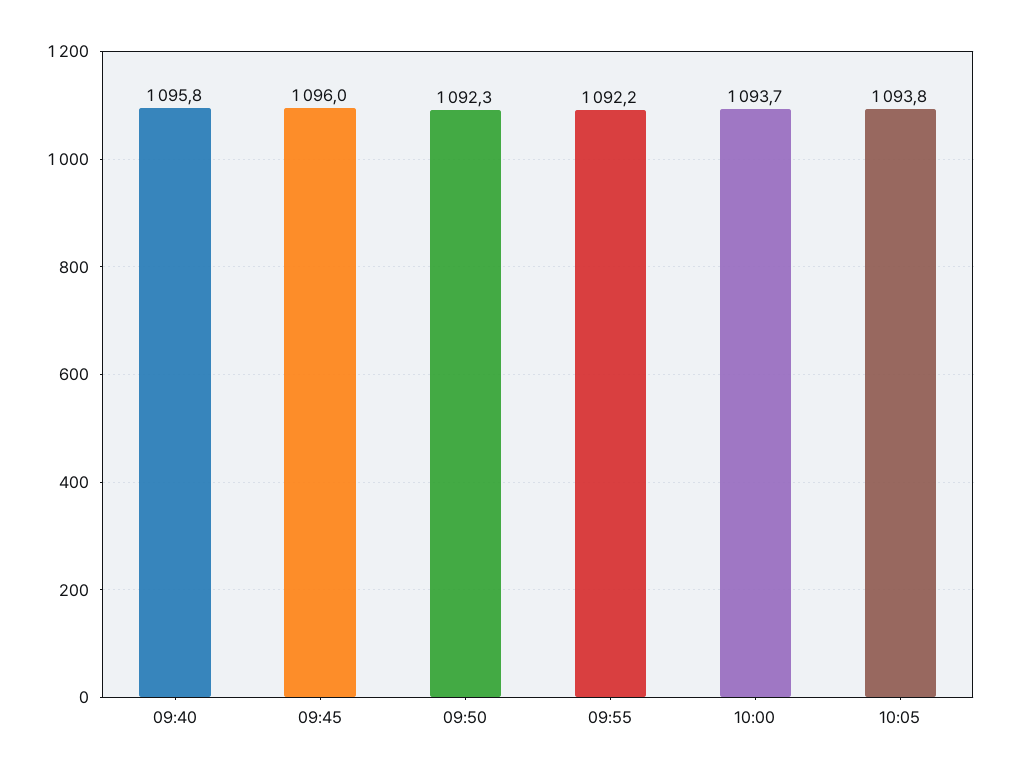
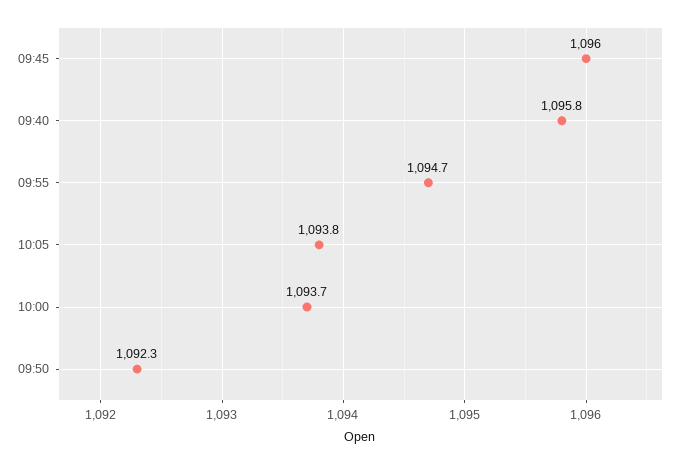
  {
    "09:40": 1095.8,
    "09:45": 1096,
    "09:50": 1092.3,
-   "09:55": 1092.2,
+   "09:55": 1094.7,
    "10:00": 1093.7,
    "10:05": 1093.8
  }

